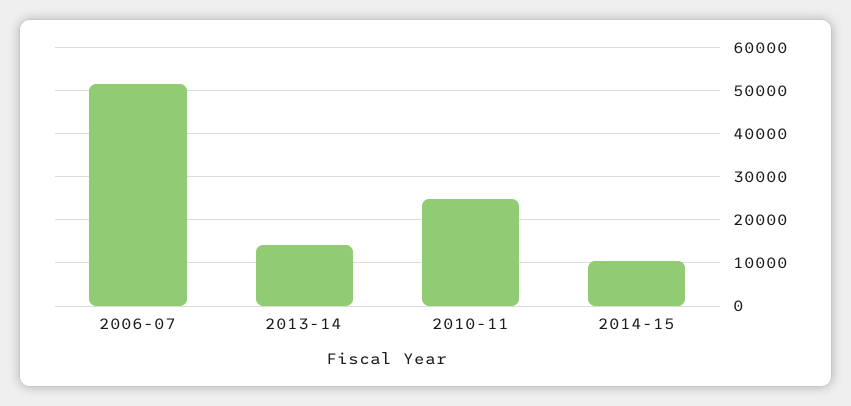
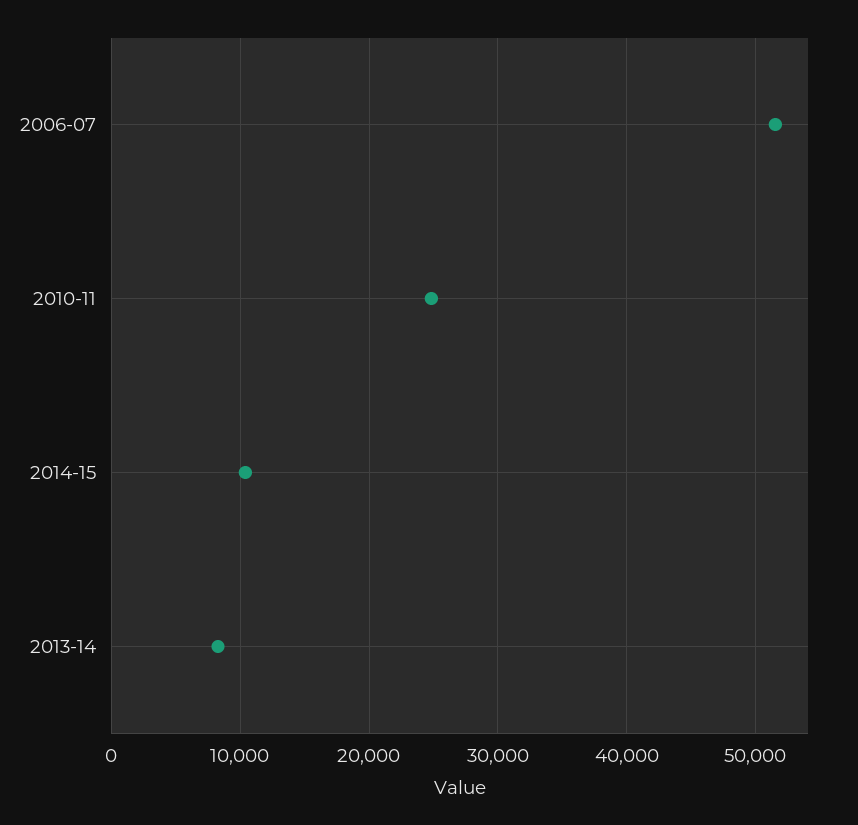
  {
    "2006-07": 52000,
-   "2013-14": 14000,
+   "2013-14": 8000,
    "2010-11": 25000,
    "2014-15": 10000
  }

